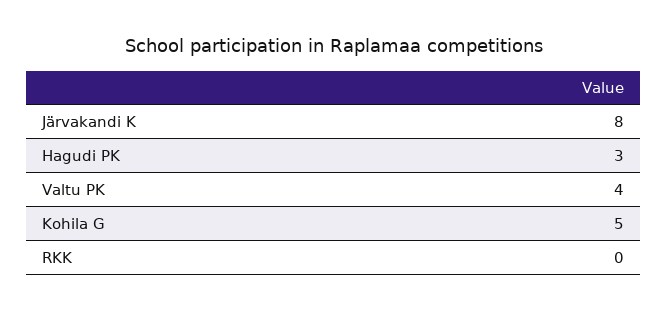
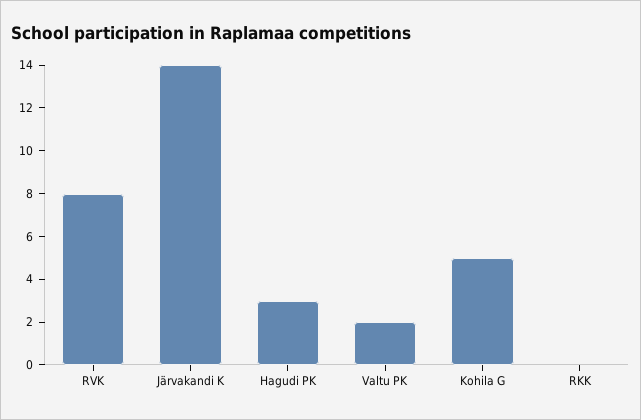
  {
-   "Järvakandi K": 8,
+   "Järvakandi K": 14,
    "Hagudi PK": 3,
-   "Valtu PK": 4,
+   "Valtu PK": 2,
    "Kohila G": 5,
-   "RKK": 0
+   "RKK": 0,
+   "RVK": 8
  }

